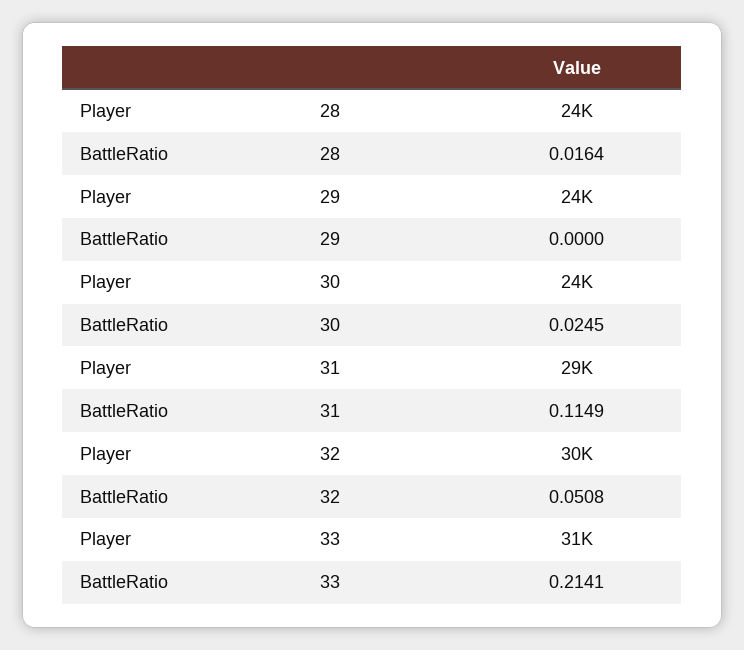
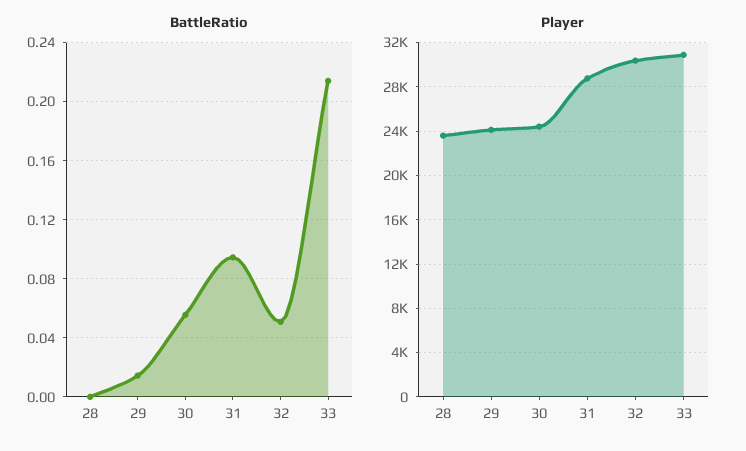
  {
    "Player": {
      "28": 24000,
      "29": 24000,
      "30": 24000,
      "31": 29000,
      "32": 30000,
      "33": 31000
    },
    "BattleRatio": {
-     "28": 0.0164,
+     "28": 0,
-     "29": 0,
+     "29": 0.015,
-     "30": 0.0245,
+     "30": 0.055,
-     "31": 0.1149,
+     "31": 0.095,
      "32": 0.0508,
      "33": 0.2141
    }
  }

